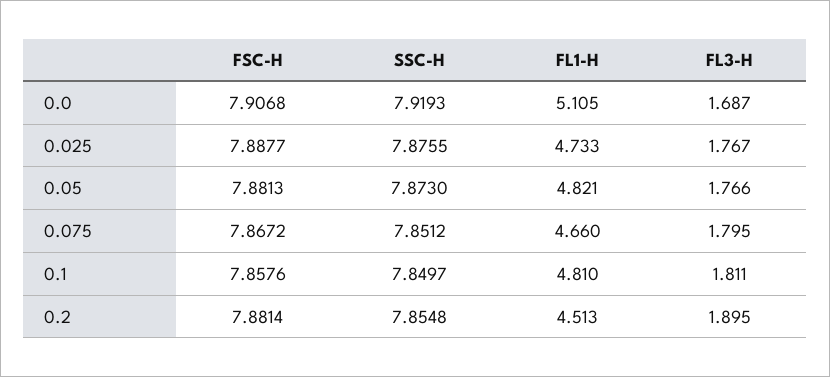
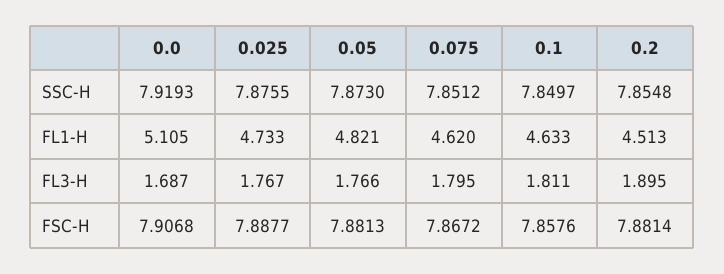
  {
    "FSC-H": {
      "0.0": 7.9068,
      "0.025": 7.8877,
      "0.05": 7.8813,
      "0.075": 7.8672,
      "0.1": 7.8576,
      "0.2": 7.8814
    },
    "SSC-H": {
      "0.0": 7.9193,
      "0.025": 7.8755,
      "0.05": 7.873,
      "0.075": 7.8512,
      "0.1": 7.8497,
      "0.2": 7.8548
    },
    "FL1-H": {
      "0.0": 5.105,
      "0.025": 4.733,
      "0.05": 4.821,
-     "0.075": 4.66,
+     "0.075": 4.62,
-     "0.1": 4.81,
+     "0.1": 4.633,
      "0.2": 4.513
    },
    "FL3-H": {
      "0.0": 1.687,
      "0.025": 1.767,
      "0.05": 1.766,
      "0.075": 1.795,
      "0.1": 1.811,
      "0.2": 1.895
    }
  }

